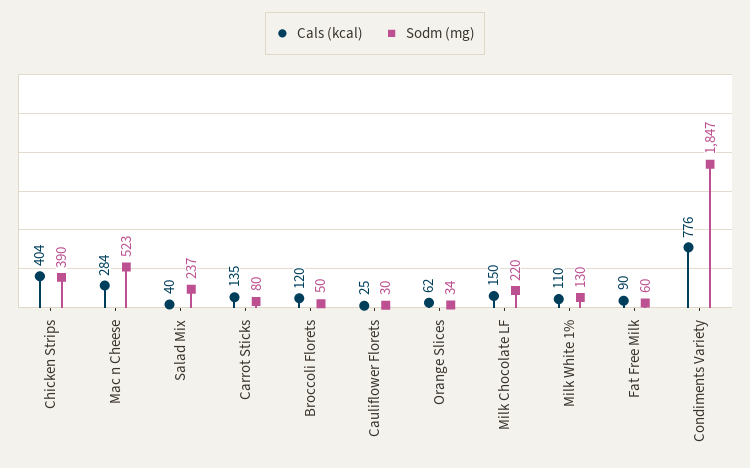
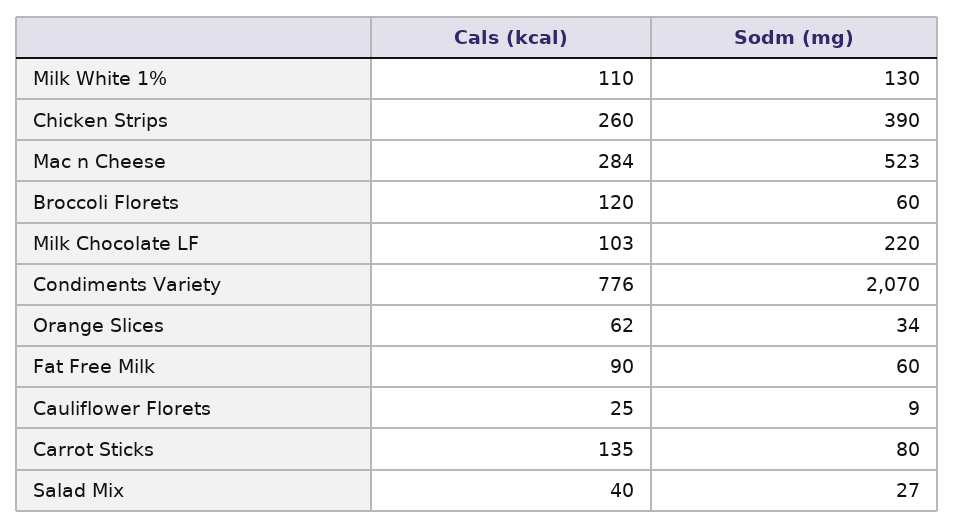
  {
    "Cals (kcal)": {
-     "Chicken Strips": 404,
+     "Chicken Strips": 260,
      "Mac n Cheese": 284,
      "Salad Mix": 40,
      "Carrot Sticks": 135,
      "Broccoli Florets": 120,
      "Cauliflower Florets": 25,
      "Orange Slices": 62,
-     "Milk Chocolate LF": 150,
+     "Milk Chocolate LF": 103,
      "Milk White 1%": 110,
      "Fat Free Milk": 90,
      "Condiments Variety": 776
    },
    "Sodm (mg)": {
      "Chicken Strips": 390,
      "Mac n Cheese": 523,
-     "Salad Mix": 237,
+     "Salad Mix": 27,
      "Carrot Sticks": 80,
-     "Broccoli Florets": 50,
+     "Broccoli Florets": 60,
-     "Cauliflower Florets": 30,
+     "Cauliflower Florets": 9,
      "Orange Slices": 34,
      "Milk Chocolate LF": 220,
      "Milk White 1%": 130,
      "Fat Free Milk": 60,
-     "Condiments Variety": 1847
+     "Condiments Variety": 2070
    }
  }

